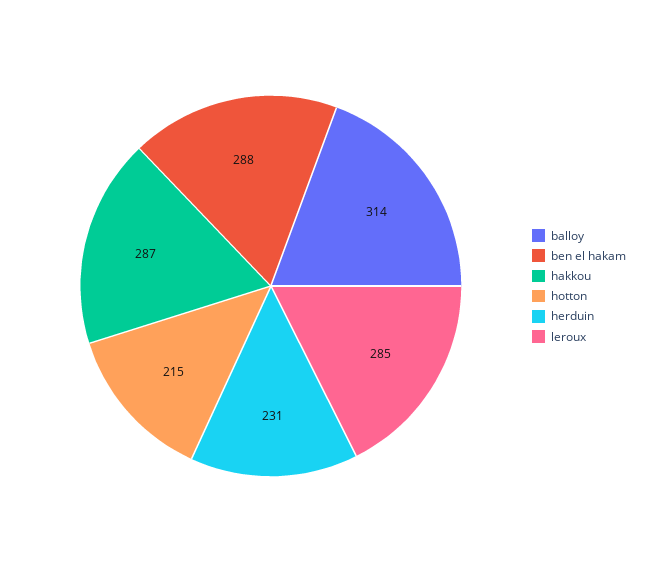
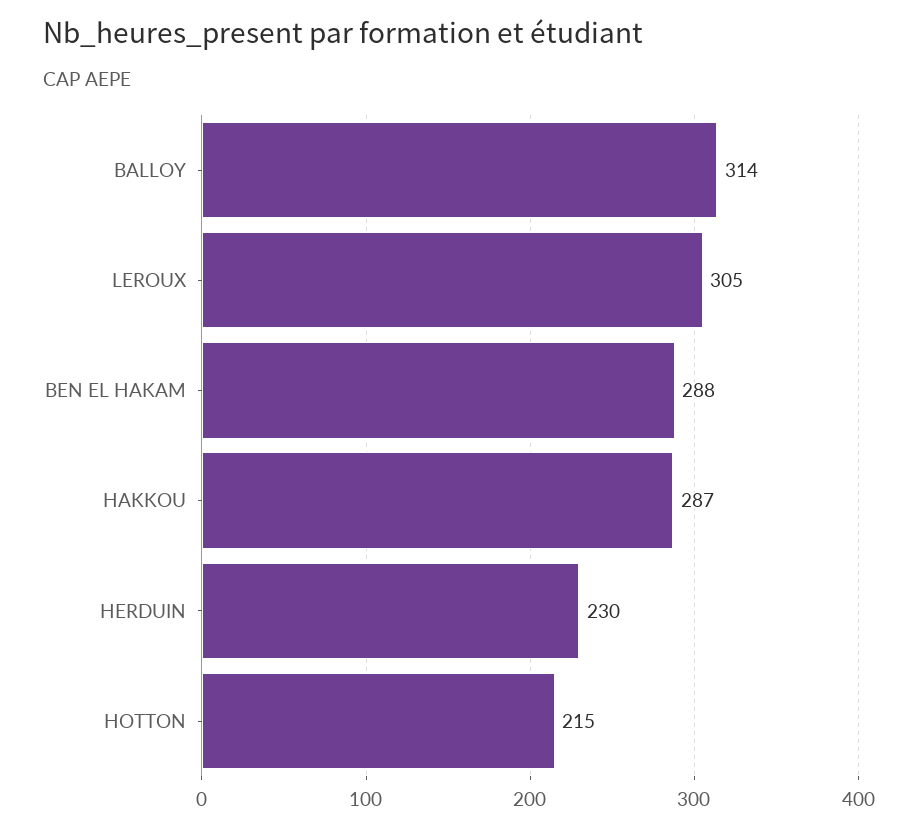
  {
    "balloy": 314,
    "ben el hakam": 288,
    "hakkou": 287,
    "hotton": 215,
-   "herduin": 231,
+   "herduin": 230,
-   "leroux": 285
+   "leroux": 305
  }

